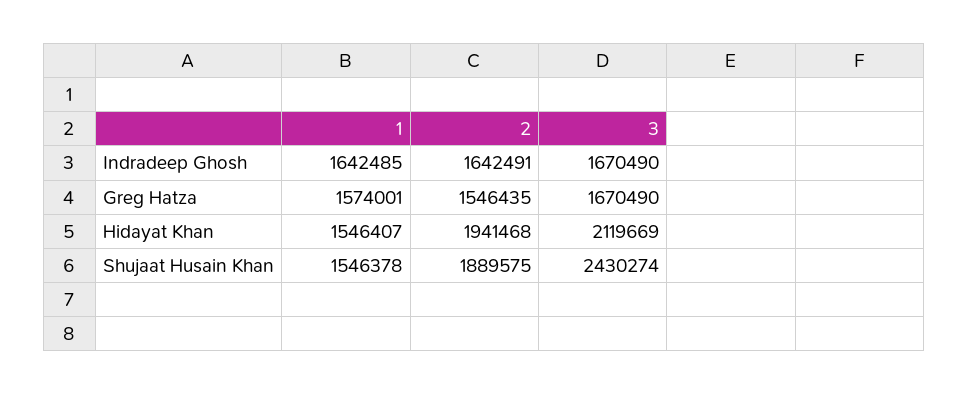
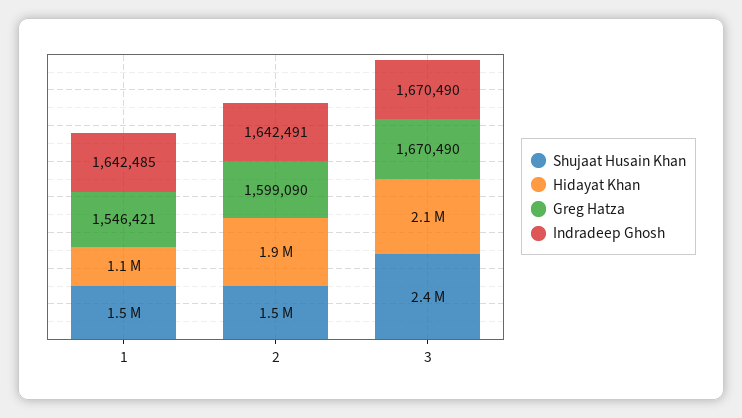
  {
    "Indradeep Ghosh": {
      "1": 1642485,
      "2": 1642491,
      "3": 1670490
    },
    "Greg Hatza": {
-     "1": 1574001,
+     "1": 1546421,
-     "2": 1546435,
+     "2": 1599090,
      "3": 1670490
    },
    "Hidayat Khan": {
-     "1": 1546407,
+     "1": 1100000,
      "2": 1941468,
      "3": 2119669
    },
    "Shujaat Husain Khan": {
      "1": 1546378,
-     "2": 1889575,
+     "2": 1500000,
      "3": 2430274
    }
  }

